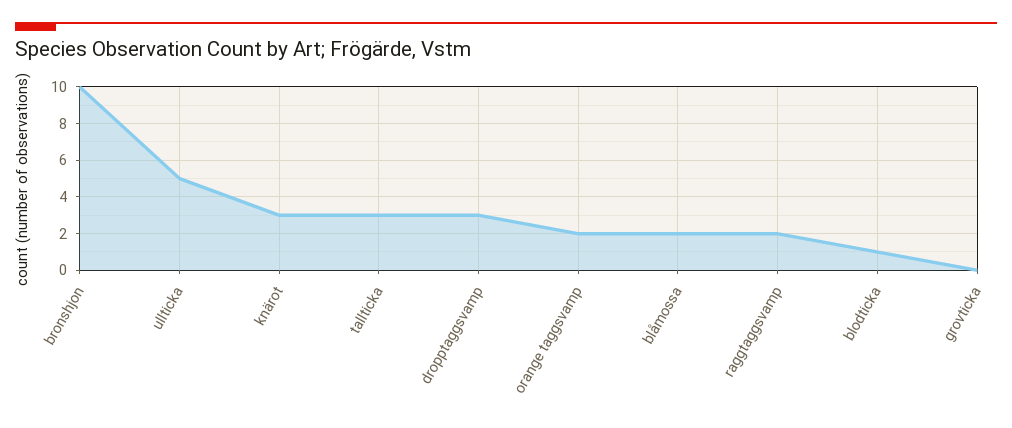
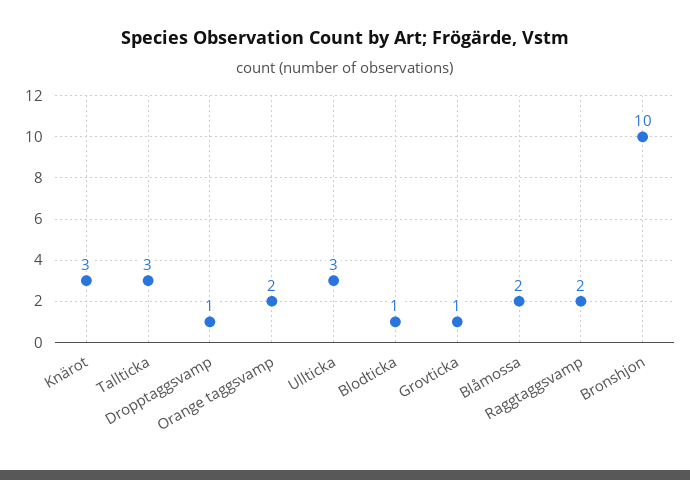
  {
    "bronshjon": 10,
-   "ullticka": 5,
+   "ullticka": 3,
    "knärot": 3,
    "tallticka": 3,
-   "dropptaggsvamp": 3,
+   "dropptaggsvamp": 1,
    "orange taggsvamp": 2,
    "blåmossa": 2,
    "raggtaggsvamp": 2,
    "blodticka": 1,
-   "grovticka": 0
+   "grovticka": 1
  }

